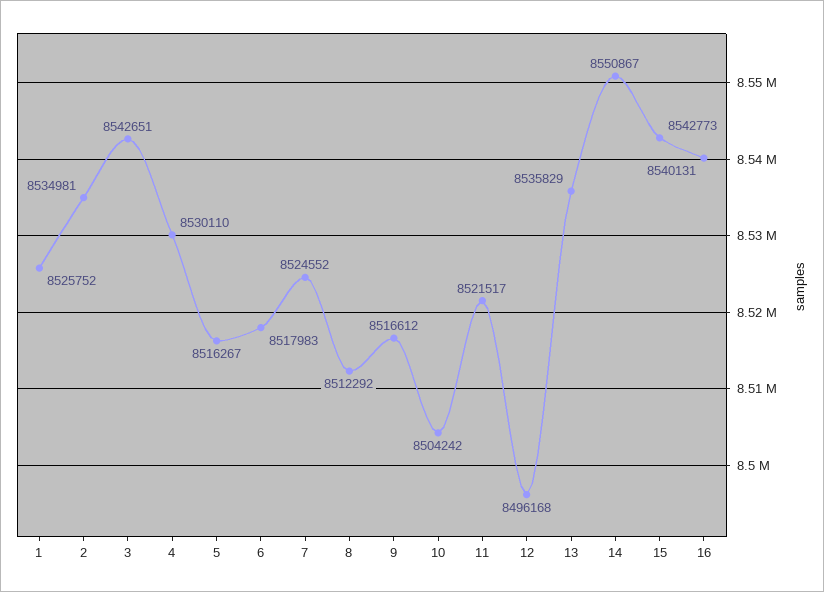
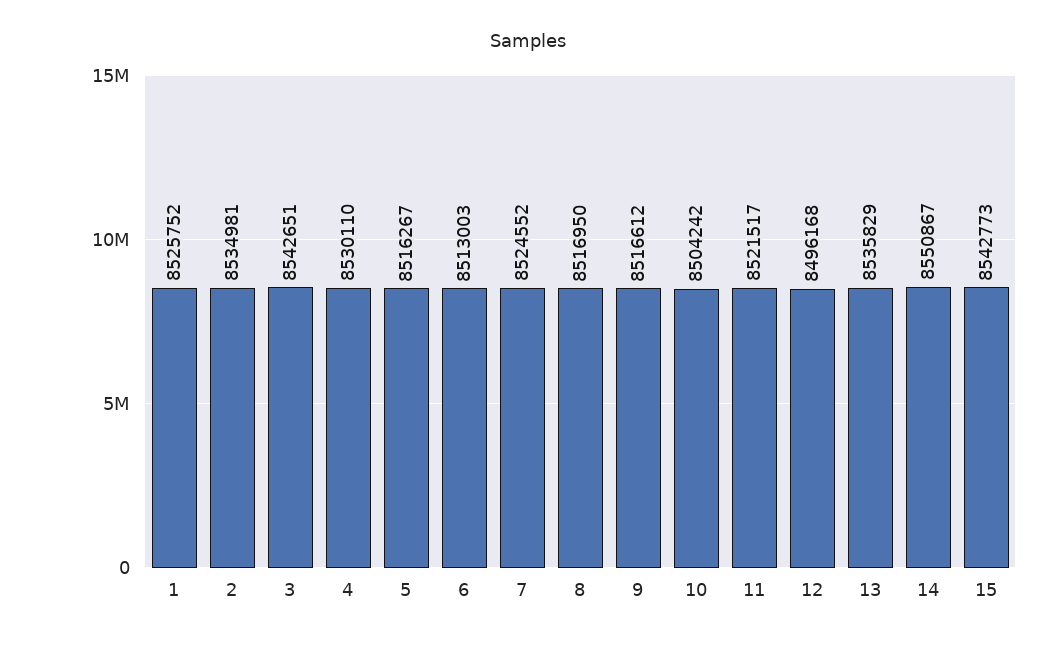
  {
    "1": 8525752,
    "2": 8534981,
    "3": 8542651,
    "4": 8530110,
    "5": 8516267,
-   "6": 8517983,
+   "6": 8513003,
    "7": 8524552,
-   "8": 8512292,
+   "8": 8516950,
    "9": 8516612,
    "10": 8504242,
    "11": 8521517,
    "12": 8496168,
    "13": 8535829,
    "14": 8550867,
-   "15": 8542773,
+   "15": 8542773
-   "16": 8540131
  }

